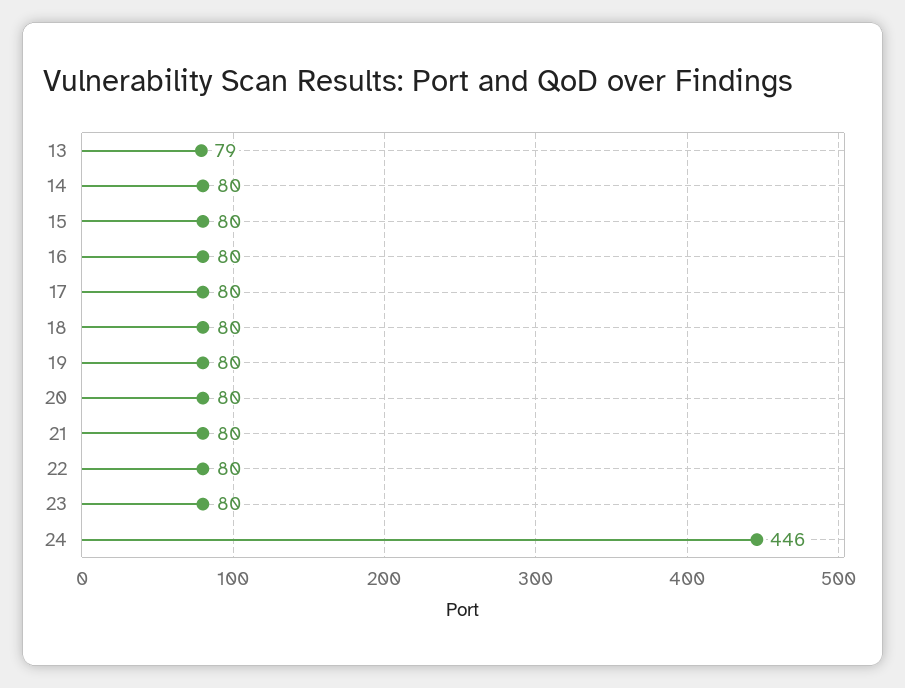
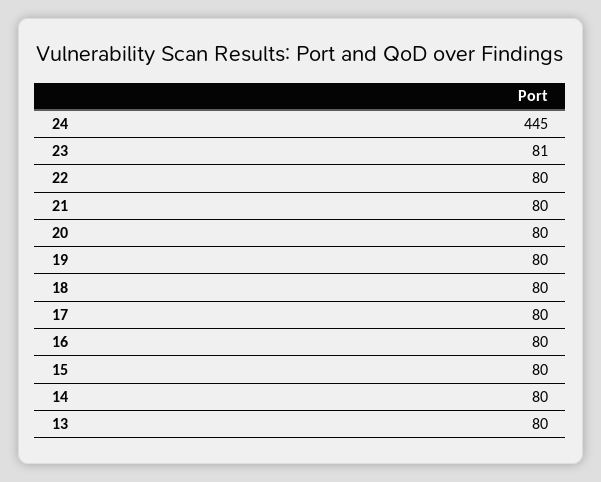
  {
-   "13": 79,
+   "13": 80,
    "14": 80,
    "15": 80,
    "16": 80,
    "17": 80,
    "18": 80,
    "19": 80,
    "20": 80,
    "21": 80,
    "22": 80,
-   "23": 80,
+   "23": 81,
-   "24": 446
+   "24": 445
  }

